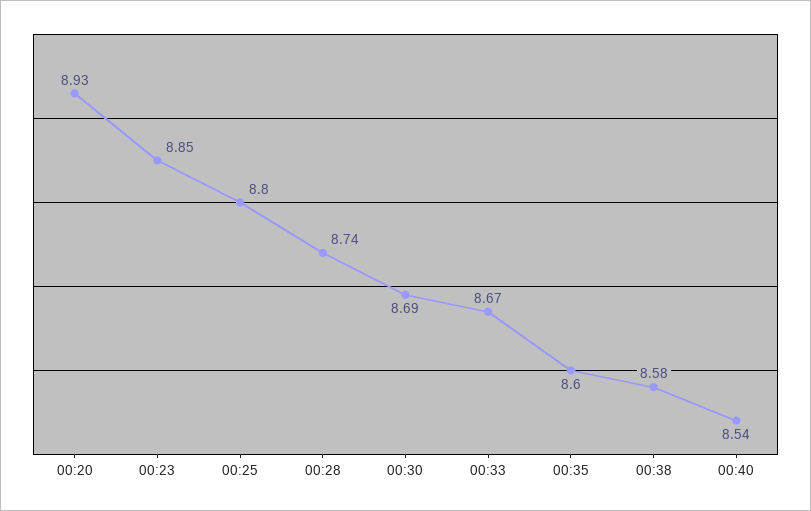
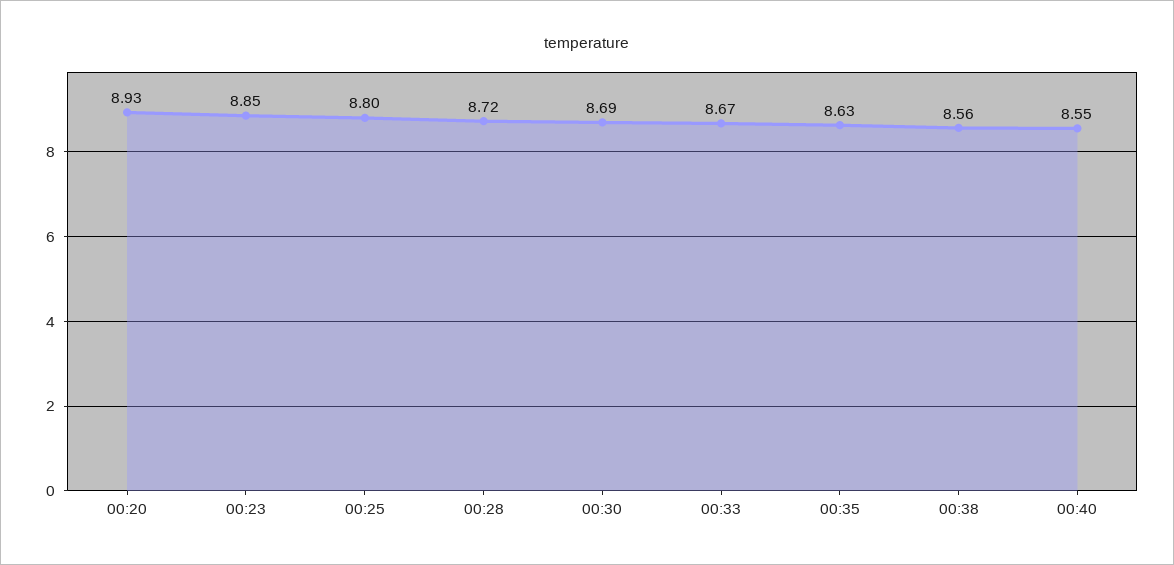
  {
    "00:20": 8.93,
    "00:23": 8.85,
    "00:25": 8.8,
-   "00:28": 8.74,
+   "00:28": 8.72,
    "00:30": 8.69,
    "00:33": 8.67,
-   "00:35": 8.6,
+   "00:35": 8.63,
-   "00:38": 8.58,
+   "00:38": 8.56,
-   "00:40": 8.54
+   "00:40": 8.55
  }

